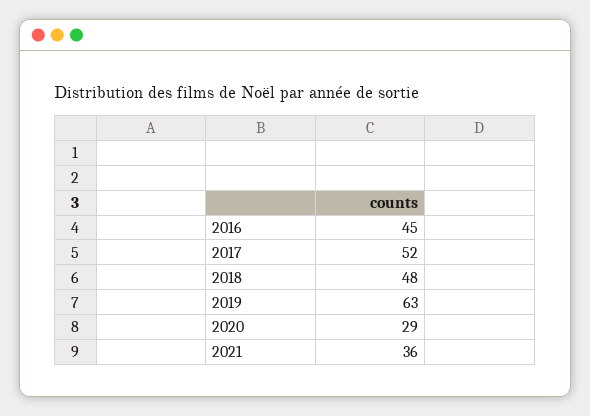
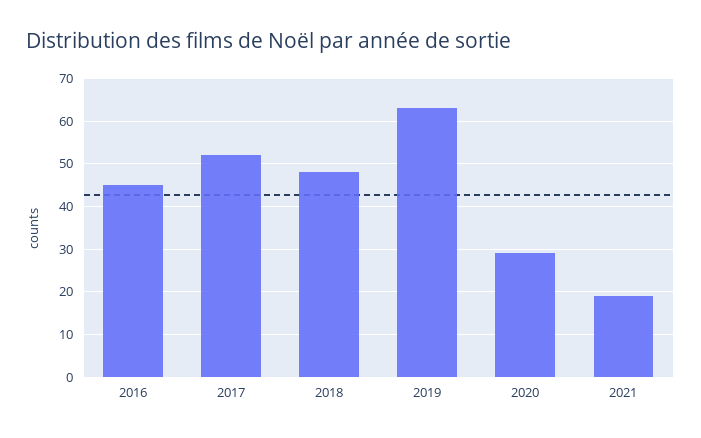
  {
    "2016": 45,
    "2017": 52,
    "2018": 48,
    "2019": 63,
    "2020": 29,
-   "2021": 36
+   "2021": 20
  }

